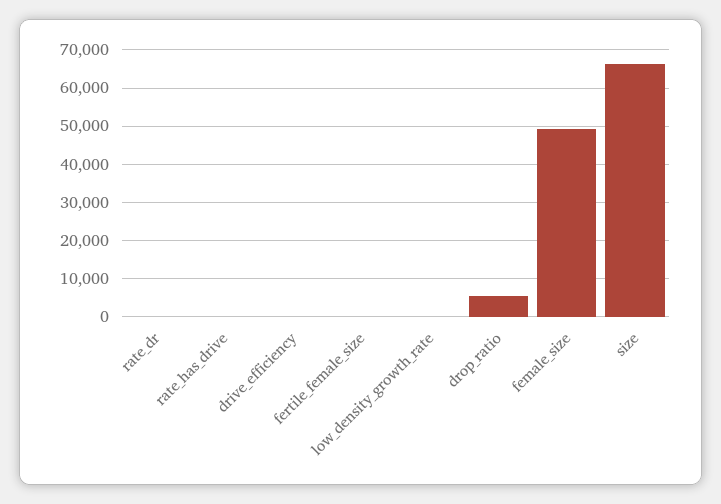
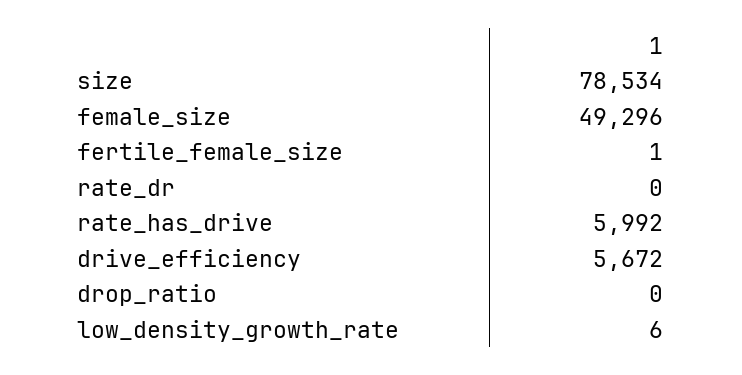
  {
    "rate_dr": 0,
-   "rate_has_drive": 0,
+   "rate_has_drive": 5992,
-   "drive_efficiency": 0,
+   "drive_efficiency": 5672,
    "fertile_female_size": 1,
    "low_density_growth_rate": 6,
-   "drop_ratio": 6000,
+   "drop_ratio": 0,
    "female_size": 49296,
-   "size": 66000
+   "size": 78534
  }

